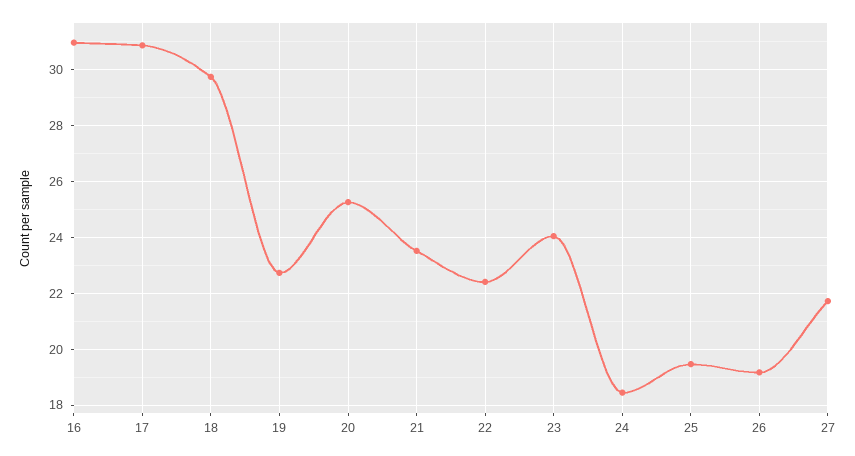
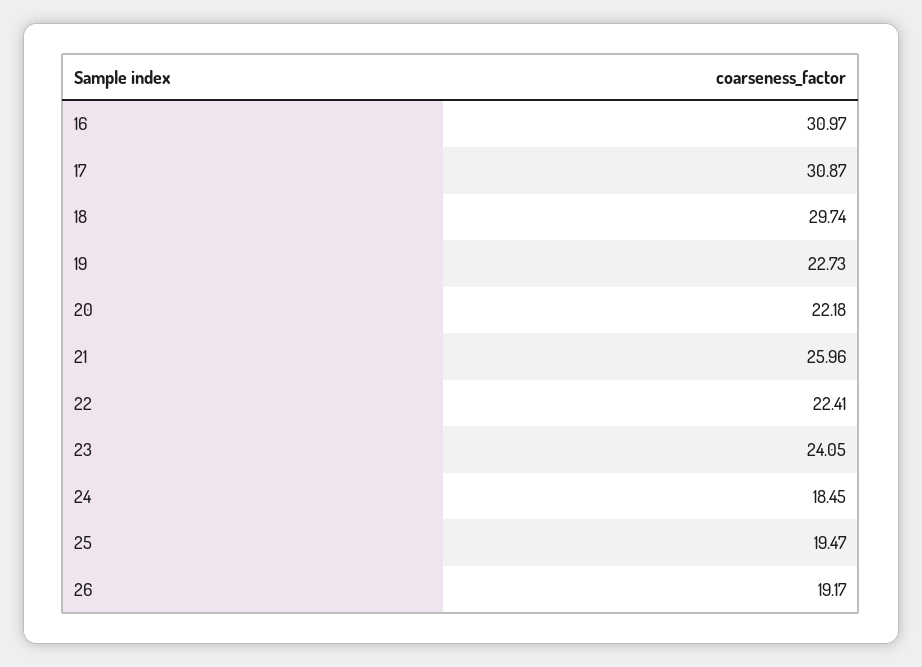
  {
    "16": 30.97,
    "17": 30.87,
    "18": 29.74,
    "19": 22.73,
-   "20": 25.25,
+   "20": 22.18,
-   "21": 23.5,
+   "21": 25.96,
    "22": 22.41,
    "23": 24.05,
    "24": 18.45,
    "25": 19.47,
-   "26": 19.17,
+   "26": 19.17
-   "27": 21.75
  }

